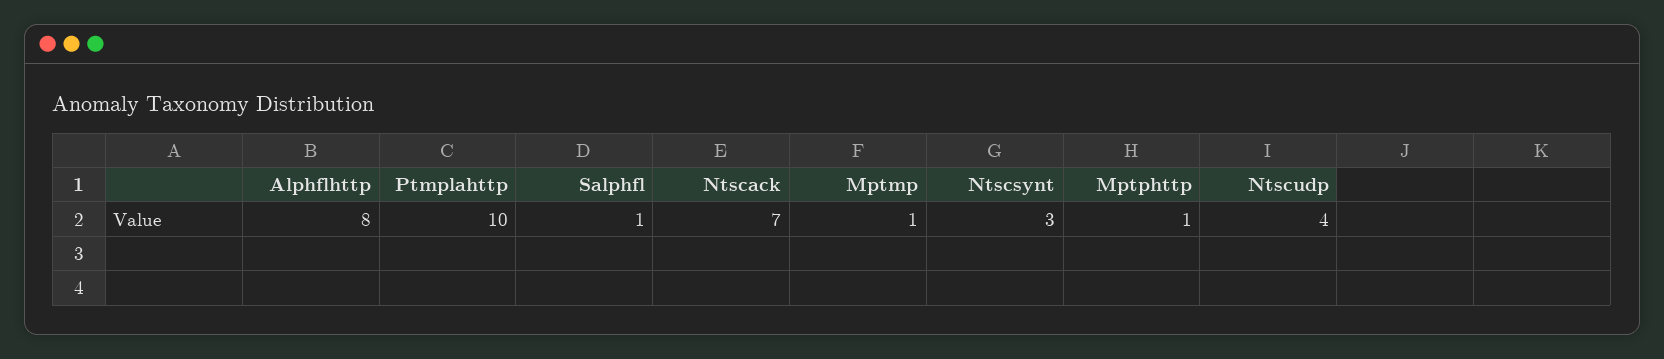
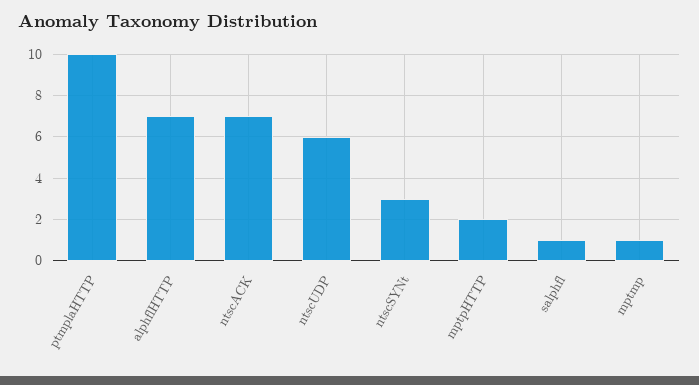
  {
-   "Alphflhttp": 8,
+   "Alphflhttp": 7,
    "Ptmplahttp": 10,
    "Salphfl": 1,
    "Ntscack": 7,
    "Mptmp": 1,
    "Ntscsynt": 3,
-   "Mptphttp": 1,
+   "Mptphttp": 2,
-   "Ntscudp": 4
+   "Ntscudp": 6
  }

